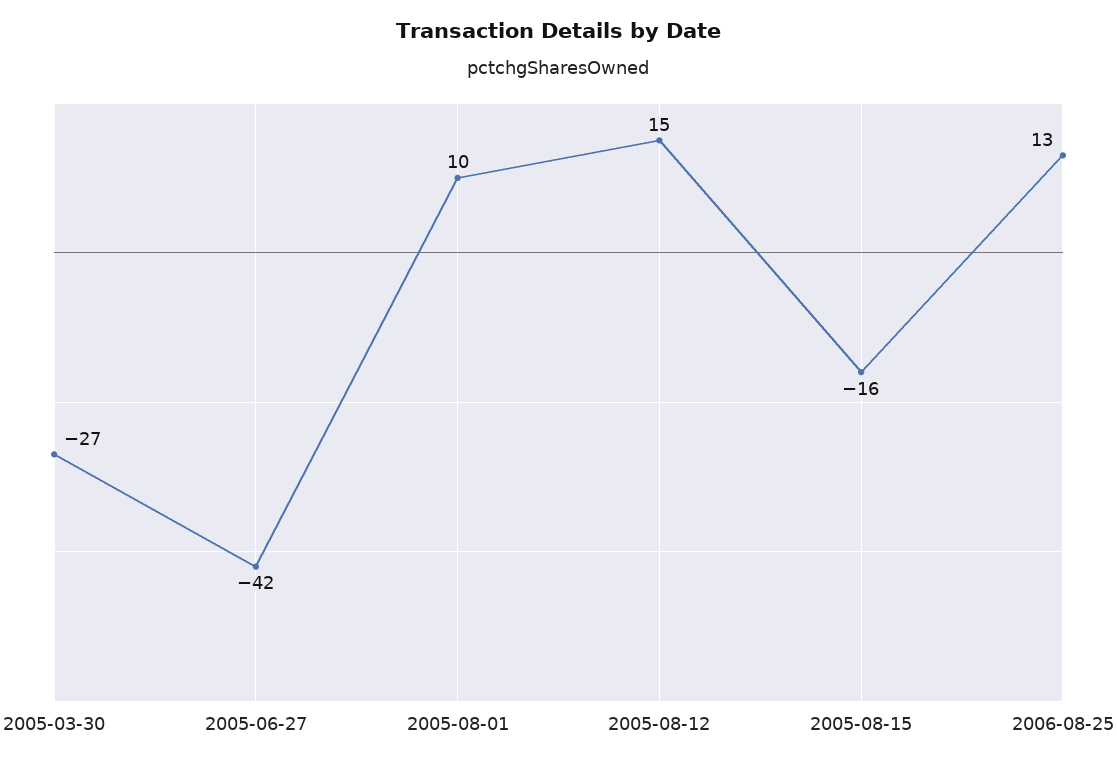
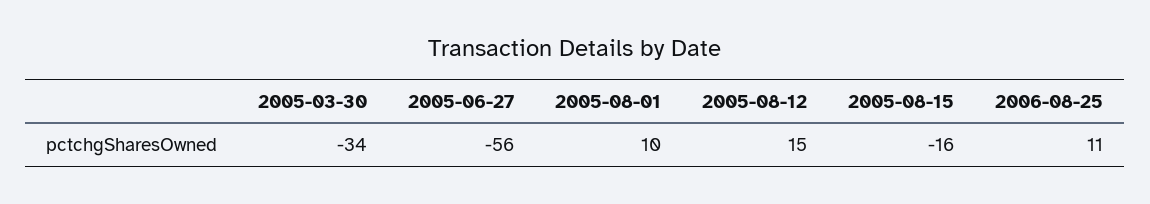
  {
-   "2005-03-30": -27,
+   "2005-03-30": -34,
-   "2005-06-27": -42,
+   "2005-06-27": -56,
    "2005-08-01": 10,
    "2005-08-12": 15,
    "2005-08-15": -16,
-   "2006-08-25": 13
+   "2006-08-25": 11
  }

